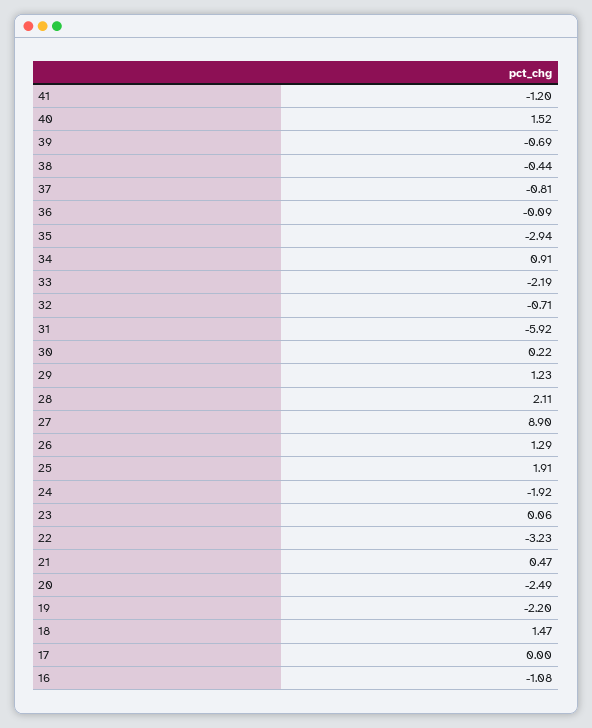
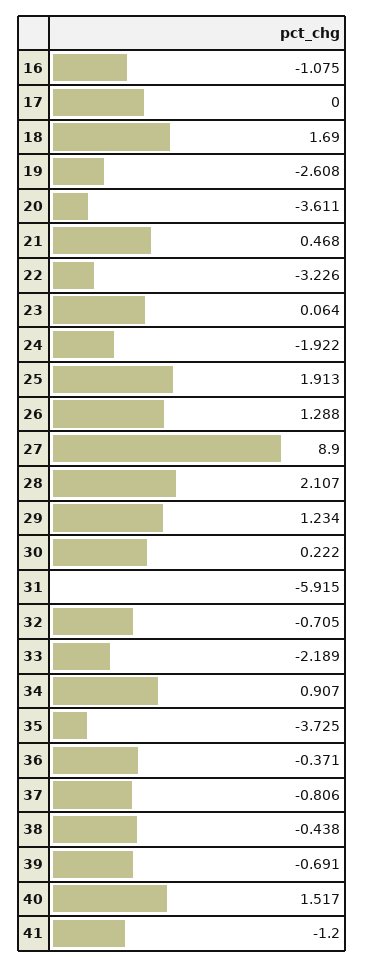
  {
    "41": -1.2,
    "40": 1.517,
    "39": -0.691,
    "38": -0.438,
    "37": -0.806,
-   "36": -0.09,
+   "36": -0.371,
-   "35": -2.94,
+   "35": -3.725,
    "34": 0.907,
    "33": -2.189,
    "32": -0.705,
    "31": -5.915,
    "30": 0.222,
    "29": 1.234,
    "28": 2.107,
    "27": 8.9,
    "26": 1.288,
    "25": 1.913,
    "24": -1.922,
    "23": 0.064,
    "22": -3.226,
    "21": 0.468,
-   "20": -2.49,
+   "20": -3.611,
-   "19": -2.2,
+   "19": -2.608,
-   "18": 1.47,
+   "18": 1.69,
    "17": 0,
    "16": -1.075
  }

